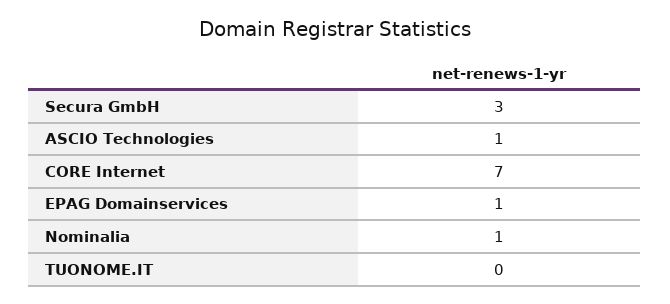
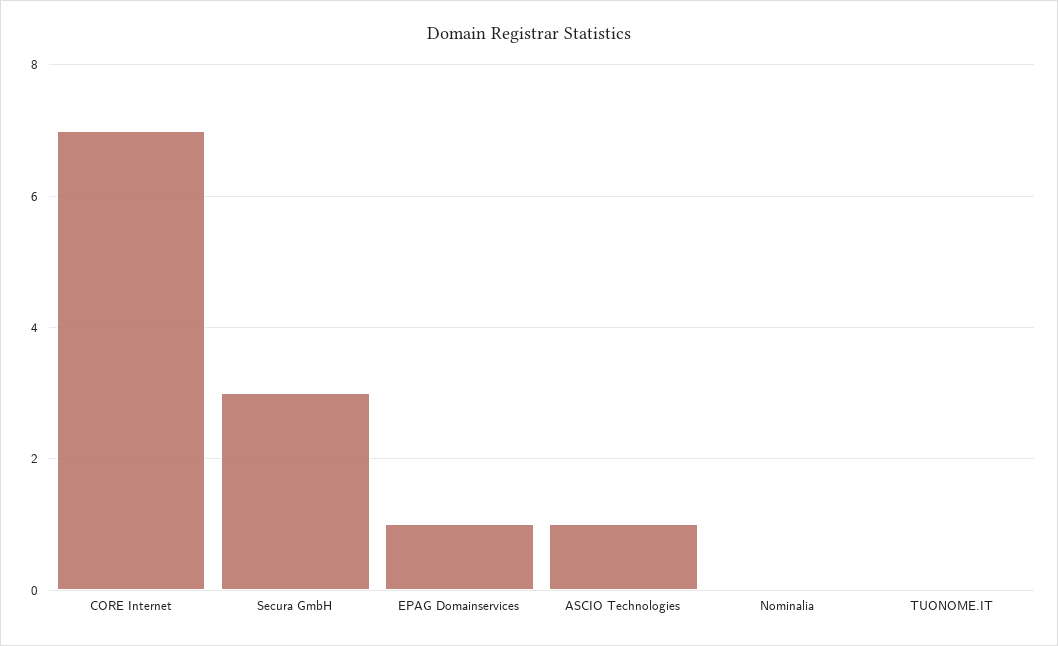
  {
    "Secura GmbH": 3,
    "ASCIO Technologies": 1,
    "CORE Internet": 7,
    "EPAG Domainservices": 1,
-   "Nominalia": 1,
+   "Nominalia": 0,
    "TUONOME.IT": 0
  }

